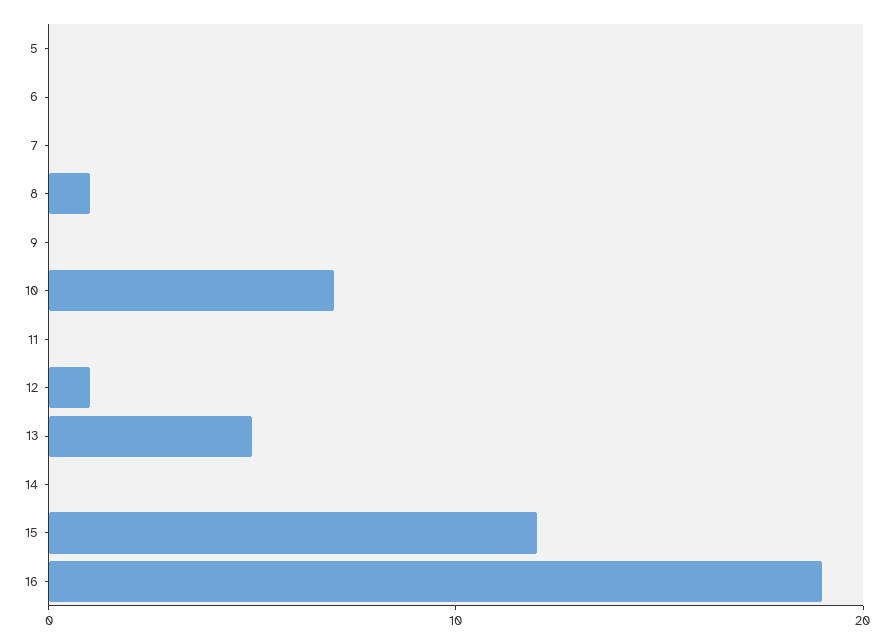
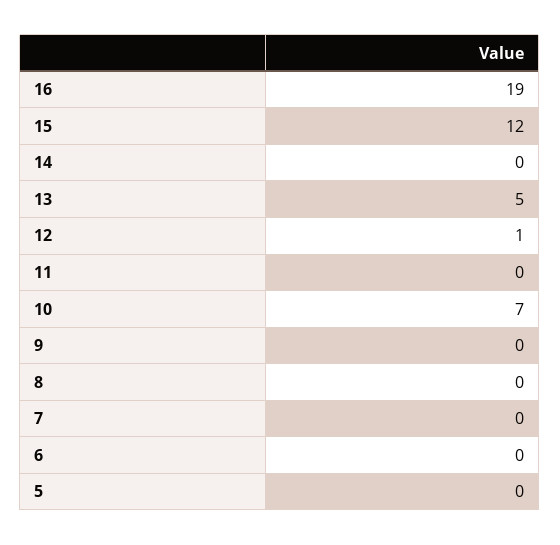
  {
    "5": 0,
    "6": 0,
    "7": 0,
-   "8": 1,
+   "8": 0,
    "9": 0,
    "10": 7,
    "11": 0,
    "12": 1,
    "13": 5,
    "14": 0,
    "15": 12,
    "16": 19
  }

